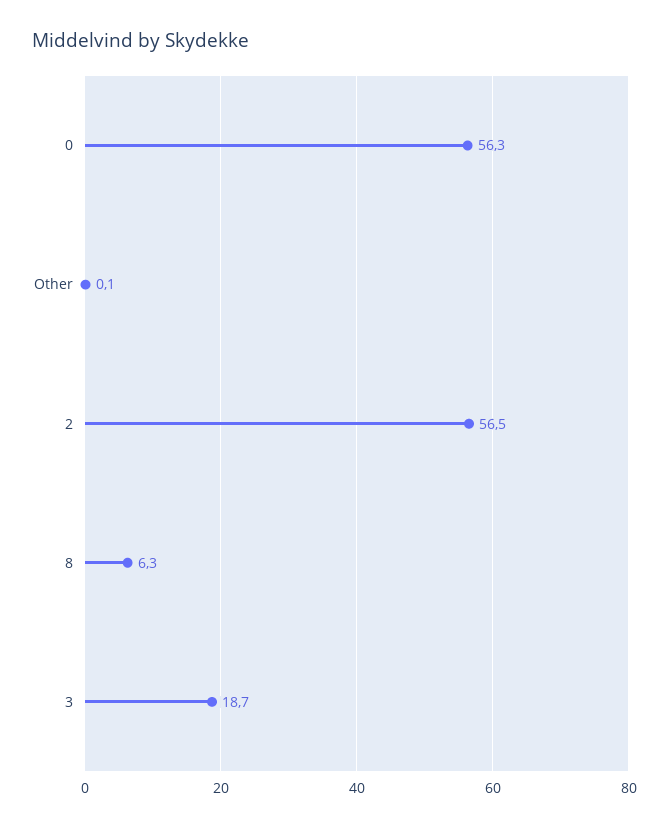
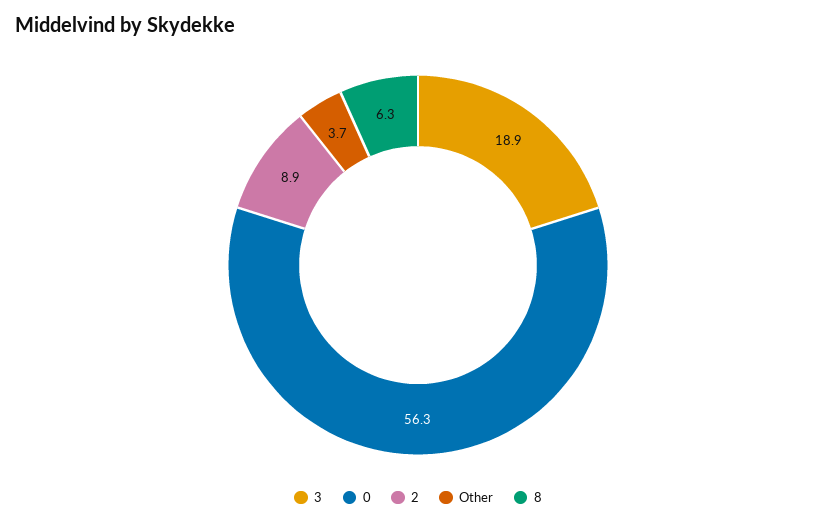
  {
    "0": 56.3,
-   "Other": 0.1,
+   "Other": 3.7,
-   "2": 56.5,
+   "2": 8.9,
    "8": 6.3,
-   "3": 18.7
+   "3": 18.9
  }

